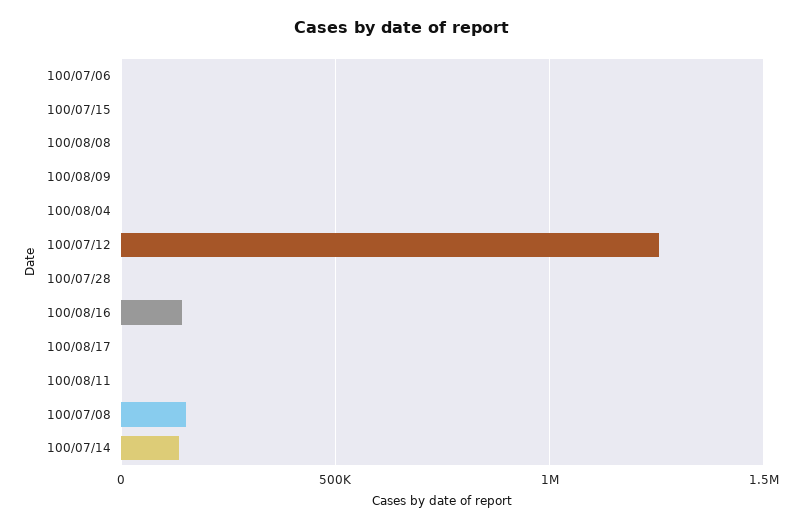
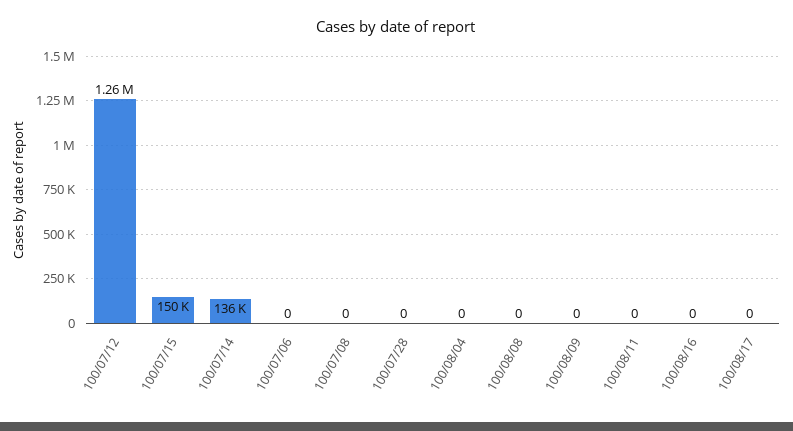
  {
    "100/07/06": 0,
-   "100/07/15": 0,
+   "100/07/15": 150000,
    "100/08/08": 0,
    "100/08/09": 0,
    "100/08/04": 0,
    "100/07/12": 1260000,
    "100/07/28": 0,
-   "100/08/16": 150000,
+   "100/08/16": 0,
    "100/08/17": 0,
    "100/08/11": 0,
-   "100/07/08": 150000,
+   "100/07/08": 0,
    "100/07/14": 136000
  }

